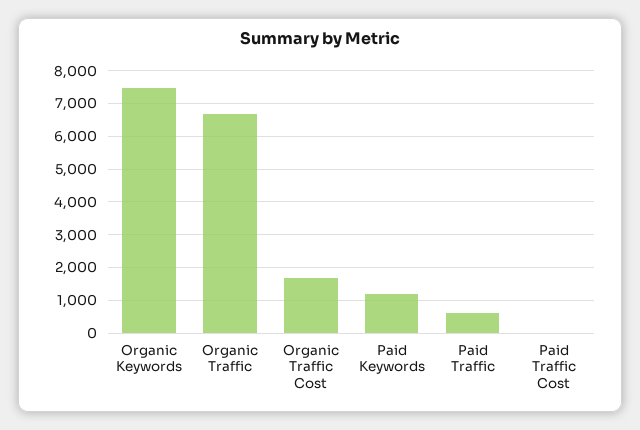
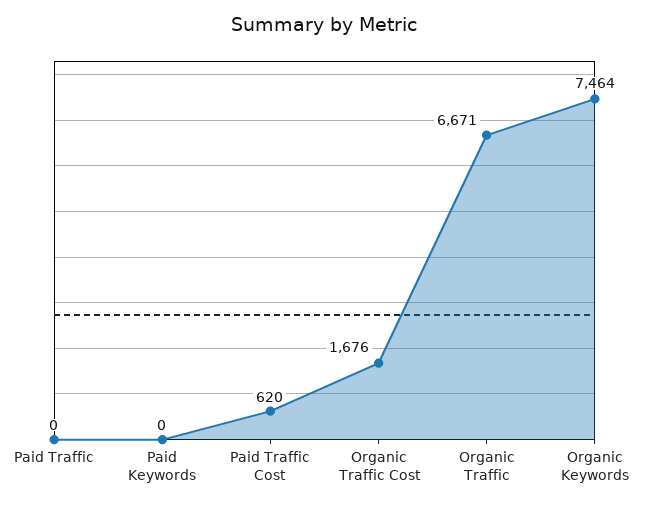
  {
    "Organic Keywords": 7464,
    "Organic Traffic": 6671,
    "Organic Traffic Cost": 1676,
-   "Paid Keywords": 1200,
+   "Paid Keywords": 0,
-   "Paid Traffic": 600,
+   "Paid Traffic": 0,
-   "Paid Traffic Cost": 0
+   "Paid Traffic Cost": 620
  }

